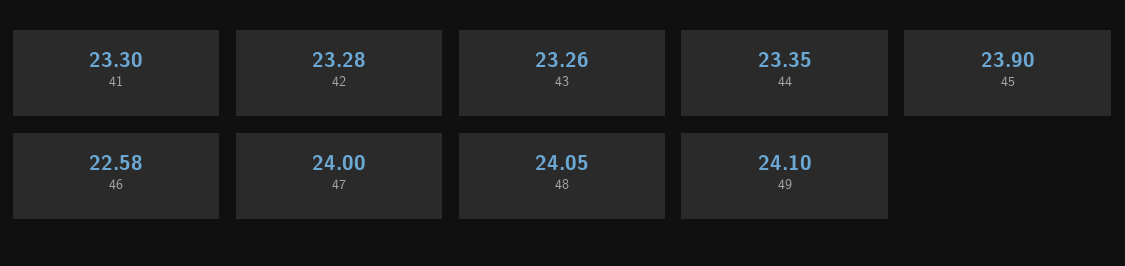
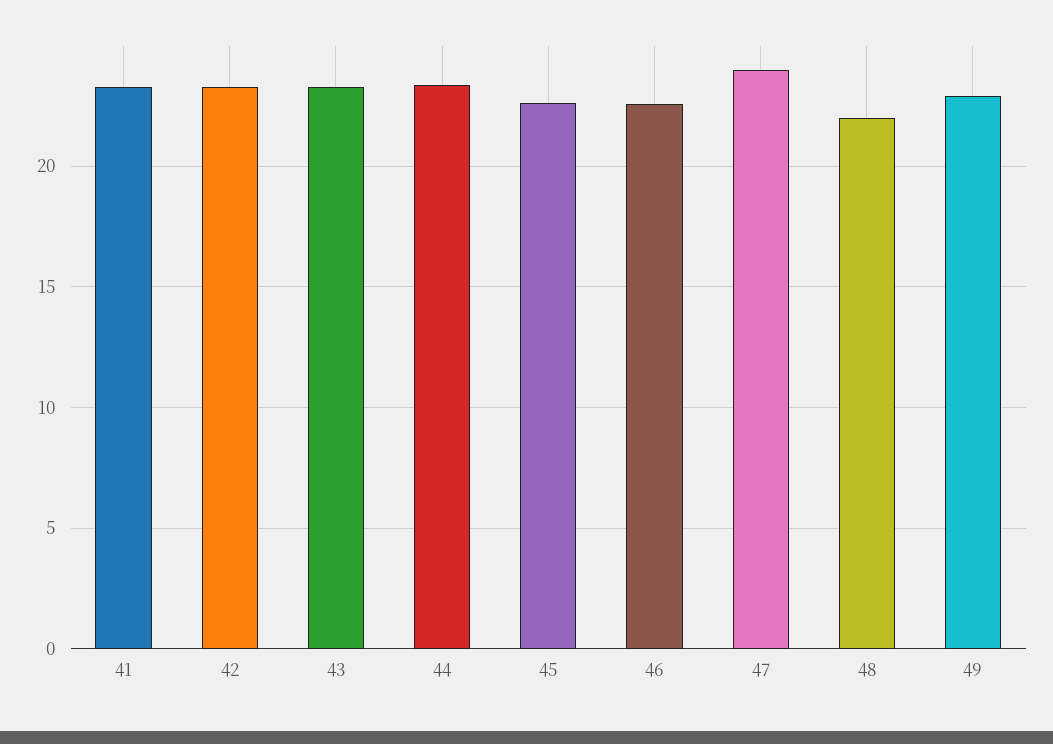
  {
    "41": 23.3,
    "42": 23.28,
    "43": 23.26,
    "44": 23.35,
-   "45": 23.9,
+   "45": 22.5,
    "46": 22.58,
    "47": 24,
-   "48": 24.05,
+   "48": 22,
-   "49": 24.1
+   "49": 23
  }

